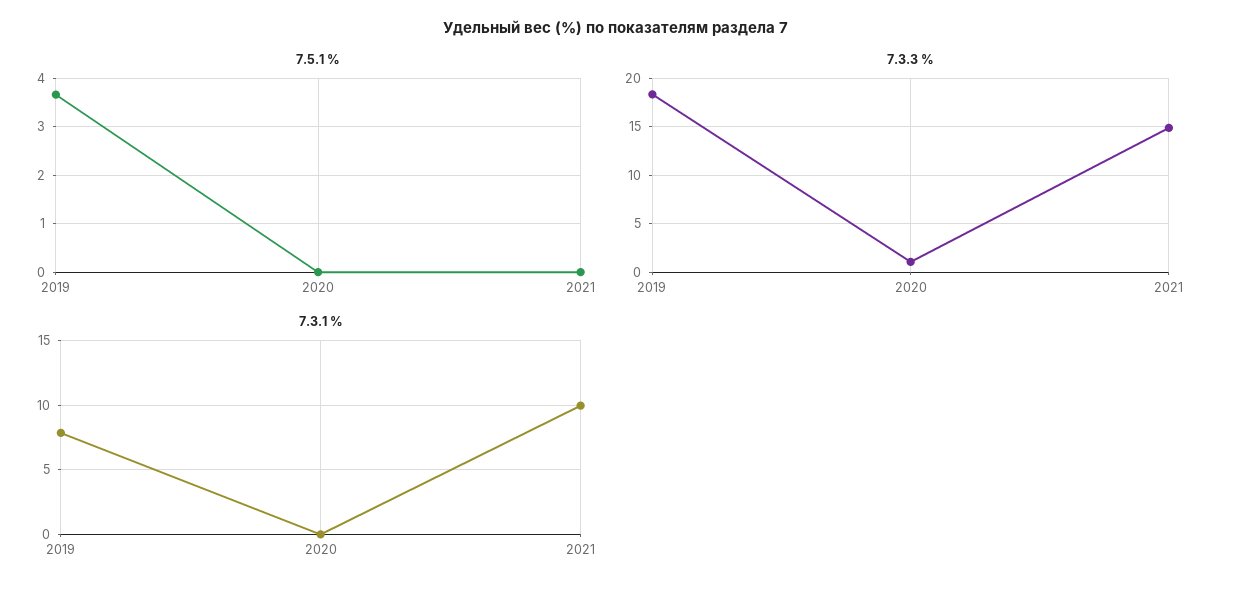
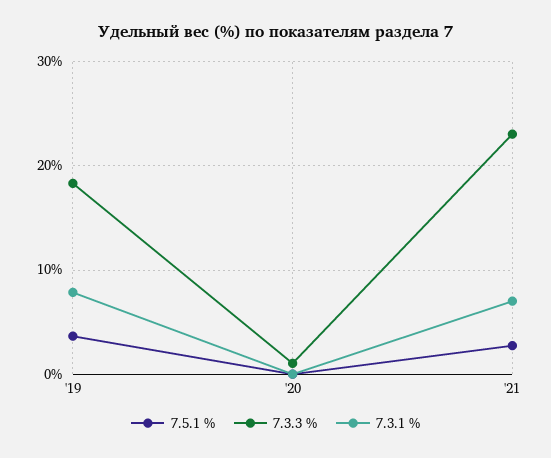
  {
    "7.5.1 %": {
      "2019": 3.6,
      "2020": 0,
-     "2021": 0
+     "2021": 3
    },
    "7.3.3 %": {
      "2019": 18,
      "2020": 1,
-     "2021": 15
+     "2021": 23
    },
    "7.3.1 %": {
      "2019": 8,
      "2020": 0,
-     "2021": 10
+     "2021": 7
    }
  }

